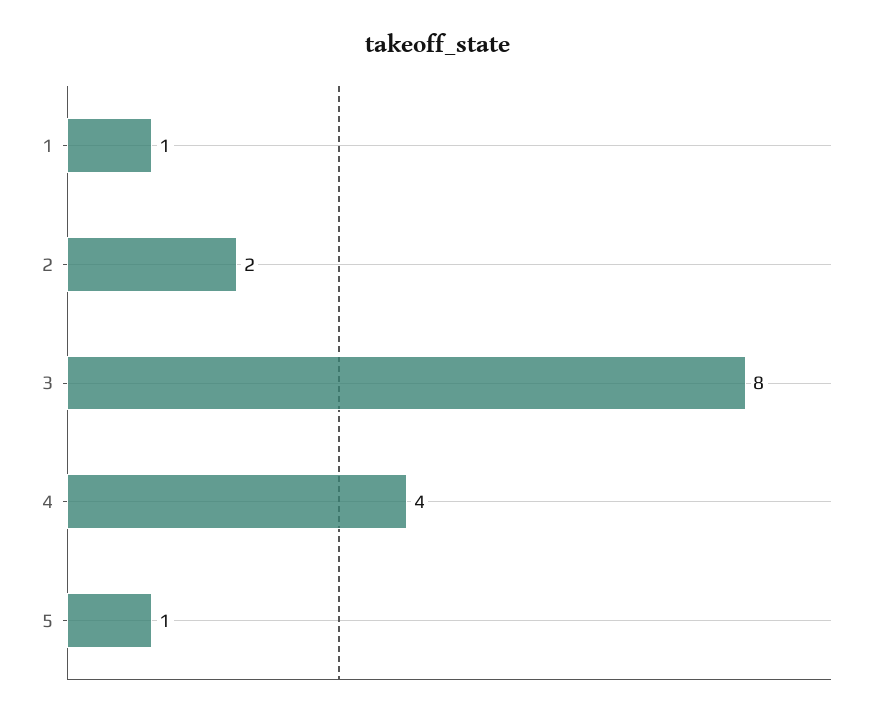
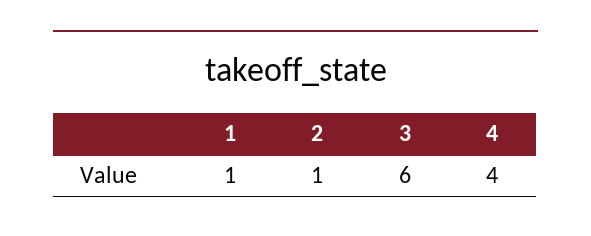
  {
    "1": 1,
-   "2": 2,
+   "2": 1,
-   "3": 8,
+   "3": 6,
-   "4": 4,
+   "4": 4
-   "5": 1
  }

